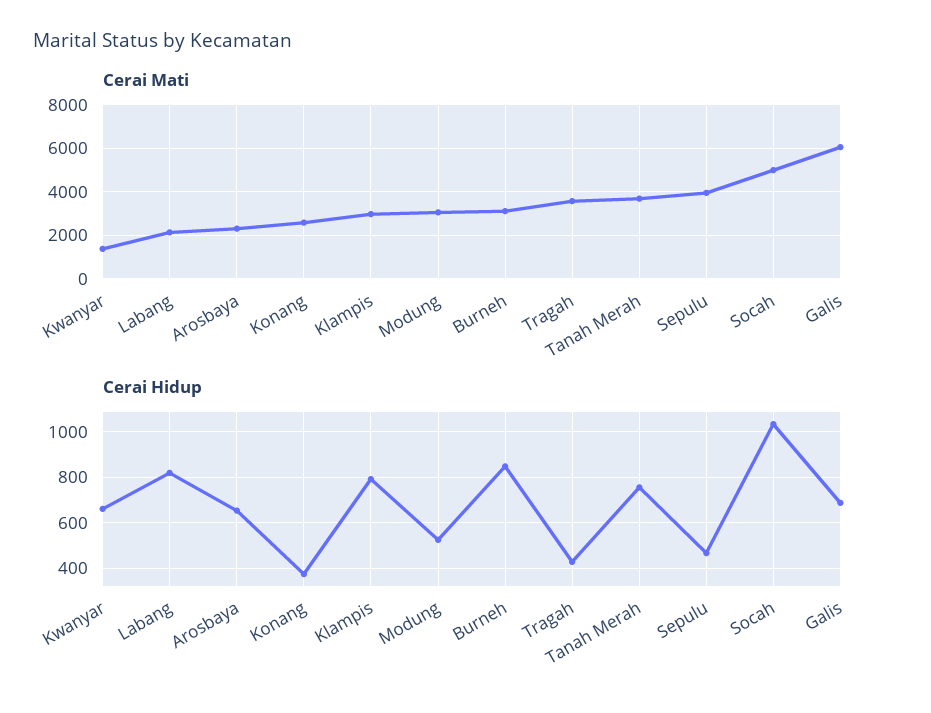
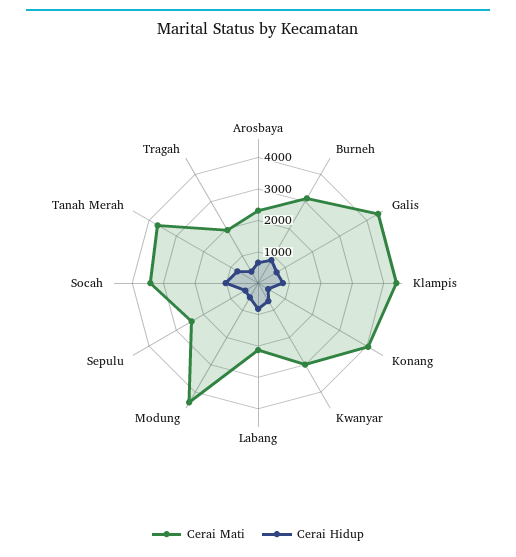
  {
    "Cerai Mati": {
-     "Kwanyar": 1500,
+     "Kwanyar": 3000,
      "Labang": 2000,
      "Arosbaya": 2500,
-     "Konang": 2500,
+     "Konang": 4000,
-     "Klampis": 3000,
+     "Klampis": 4500,
-     "Modung": 3000,
+     "Modung": 4500,
      "Burneh": 3000,
-     "Tragah": 3500,
+     "Tragah": 2000,
      "Tanah Merah": 3500,
-     "Sepulu": 4000,
+     "Sepulu": 2500,
-     "Socah": 5000,
+     "Socah": 3500,
-     "Galis": 6000
+     "Galis": 4500
    },
    "Cerai Hidup": {
      "Kwanyar": 650,
      "Labang": 800,
      "Arosbaya": 650,
      "Konang": 350,
      "Klampis": 800,
      "Modung": 550,
      "Burneh": 850,
      "Tragah": 450,
      "Tanah Merah": 750,
      "Sepulu": 450,
      "Socah": 1050,
      "Galis": 700
    }
  }

